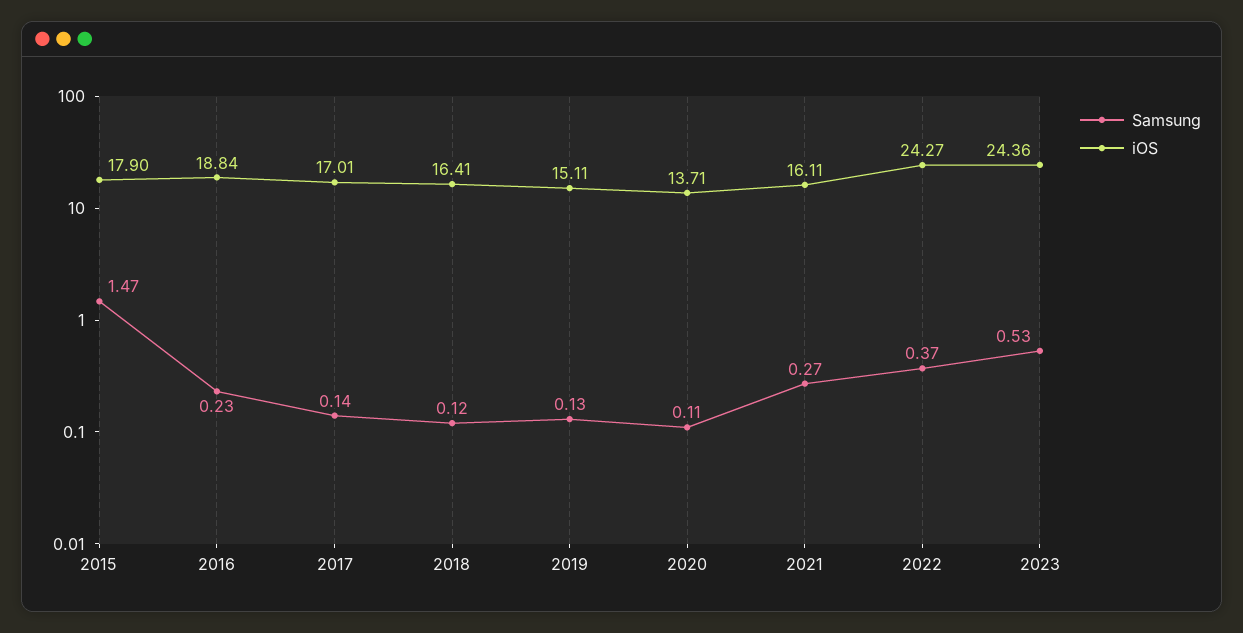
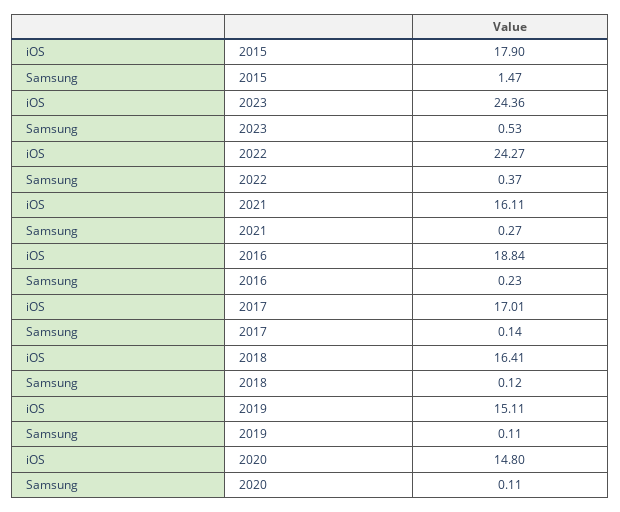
  {
    "Samsung": {
      "2015": 1.47,
      "2016": 0.23,
      "2017": 0.14,
      "2018": 0.12,
-     "2019": 0.13,
+     "2019": 0.11,
      "2020": 0.11,
      "2021": 0.27,
      "2022": 0.37,
      "2023": 0.53
    },
    "iOS": {
      "2015": 17.9,
      "2016": 18.84,
      "2017": 17.01,
      "2018": 16.41,
      "2019": 15.11,
-     "2020": 13.71,
+     "2020": 14.8,
      "2021": 16.11,
      "2022": 24.27,
      "2023": 24.36
    }
  }

